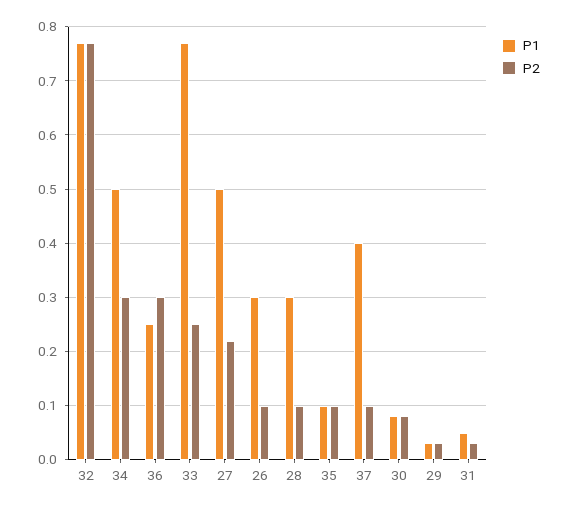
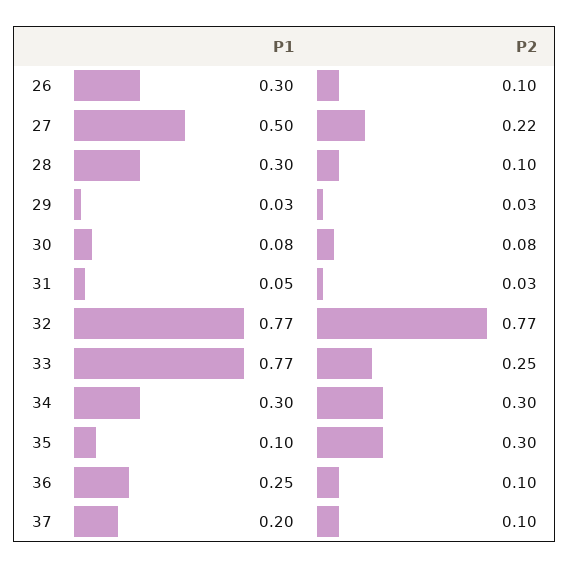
  {
    "P1": {
      "32": 0.77,
-     "34": 0.5,
+     "34": 0.3,
      "36": 0.25,
      "33": 0.77,
      "27": 0.5,
      "26": 0.3,
      "28": 0.3,
      "35": 0.1,
-     "37": 0.4,
+     "37": 0.2,
      "30": 0.08,
      "29": 0.03,
      "31": 0.05
    },
    "P2": {
      "32": 0.77,
      "34": 0.3,
-     "36": 0.3,
+     "36": 0.1,
      "33": 0.25,
      "27": 0.22,
      "26": 0.1,
      "28": 0.1,
-     "35": 0.1,
+     "35": 0.3,
      "37": 0.1,
      "30": 0.08,
      "29": 0.03,
      "31": 0.03
    }
  }

